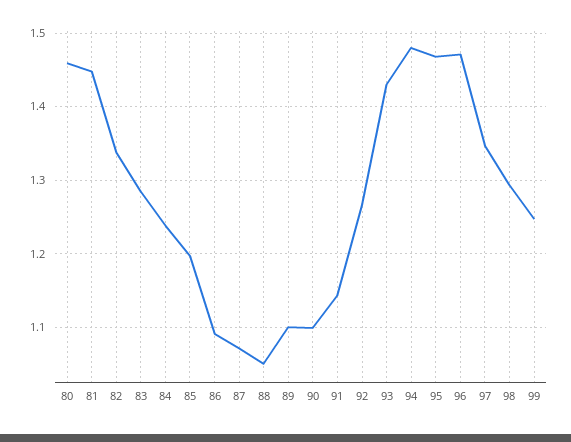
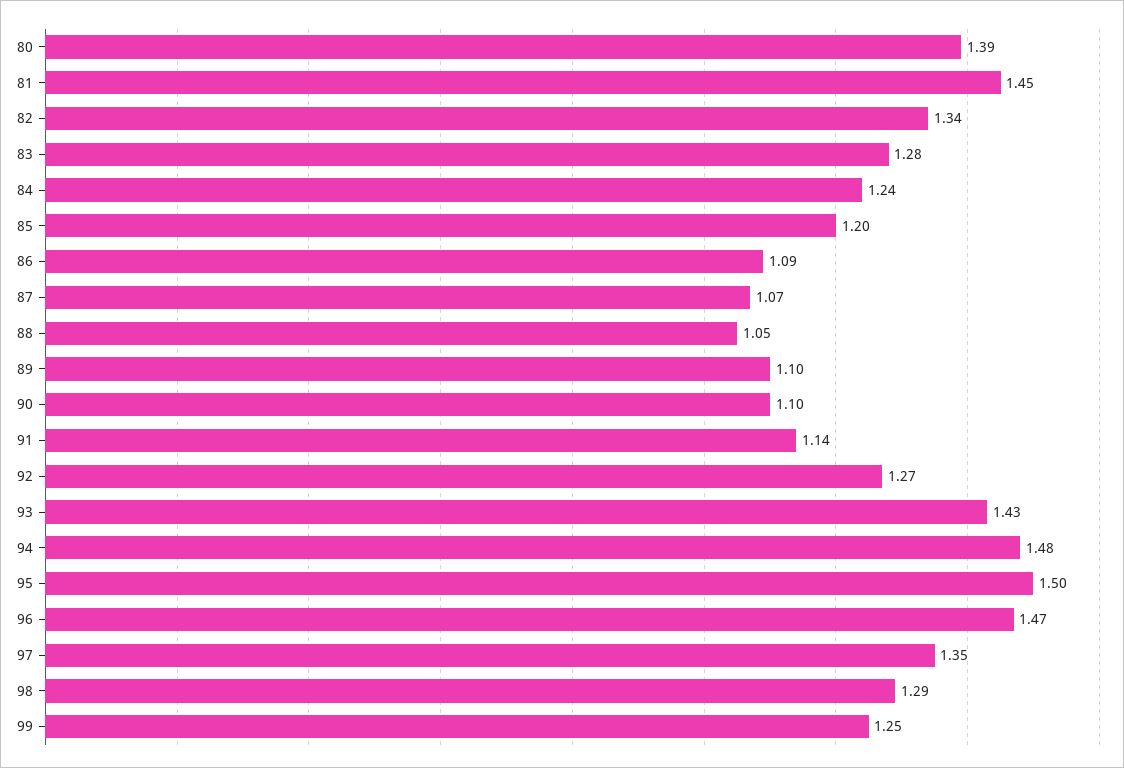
  {
-   "80": 1.46,
+   "80": 1.39,
    "81": 1.45,
    "82": 1.34,
    "83": 1.28,
    "84": 1.24,
    "85": 1.2,
    "86": 1.09,
    "87": 1.07,
    "88": 1.05,
    "89": 1.1,
    "90": 1.1,
    "91": 1.14,
    "92": 1.27,
    "93": 1.43,
    "94": 1.48,
-   "95": 1.47,
+   "95": 1.5,
    "96": 1.47,
    "97": 1.35,
    "98": 1.29,
    "99": 1.25
  }

